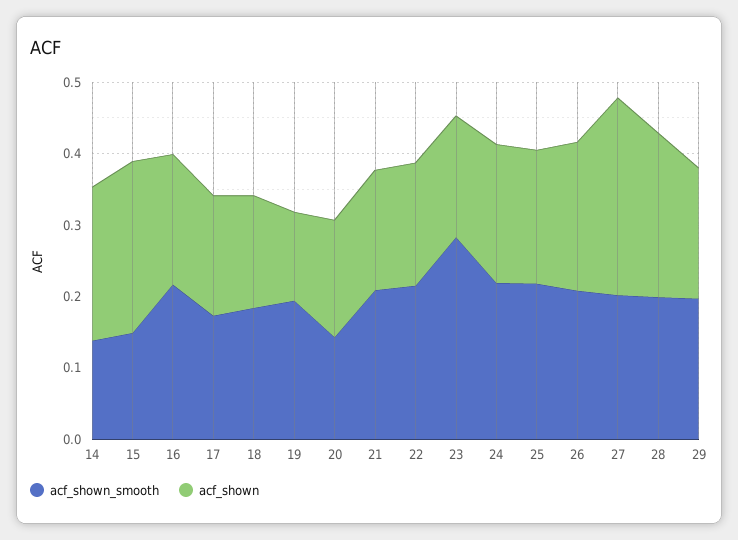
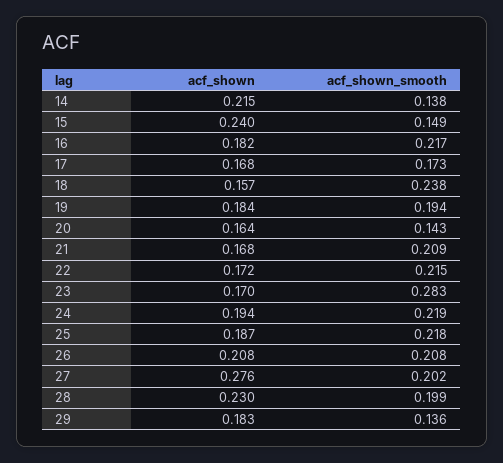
  {
    "acf_shown_smooth": {
      "14": 0.138,
      "15": 0.149,
      "16": 0.217,
      "17": 0.173,
-     "18": 0.18,
+     "18": 0.238,
      "19": 0.194,
      "20": 0.143,
      "21": 0.209,
      "22": 0.215,
      "23": 0.283,
      "24": 0.219,
      "25": 0.218,
      "26": 0.208,
      "27": 0.202,
      "28": 0.199,
-     "29": 0.2
+     "29": 0.136
    },
    "acf_shown": {
      "14": 0.215,
      "15": 0.24,
      "16": 0.182,
      "17": 0.168,
      "18": 0.157,
-     "19": 0.12,
+     "19": 0.184,
      "20": 0.164,
      "21": 0.168,
      "22": 0.172,
      "23": 0.17,
      "24": 0.194,
      "25": 0.187,
      "26": 0.208,
      "27": 0.276,
      "28": 0.23,
      "29": 0.183
    }
  }

